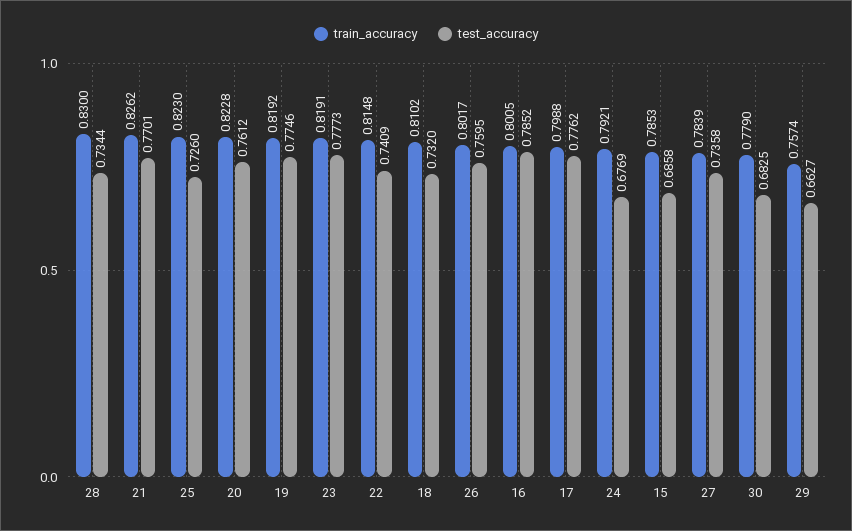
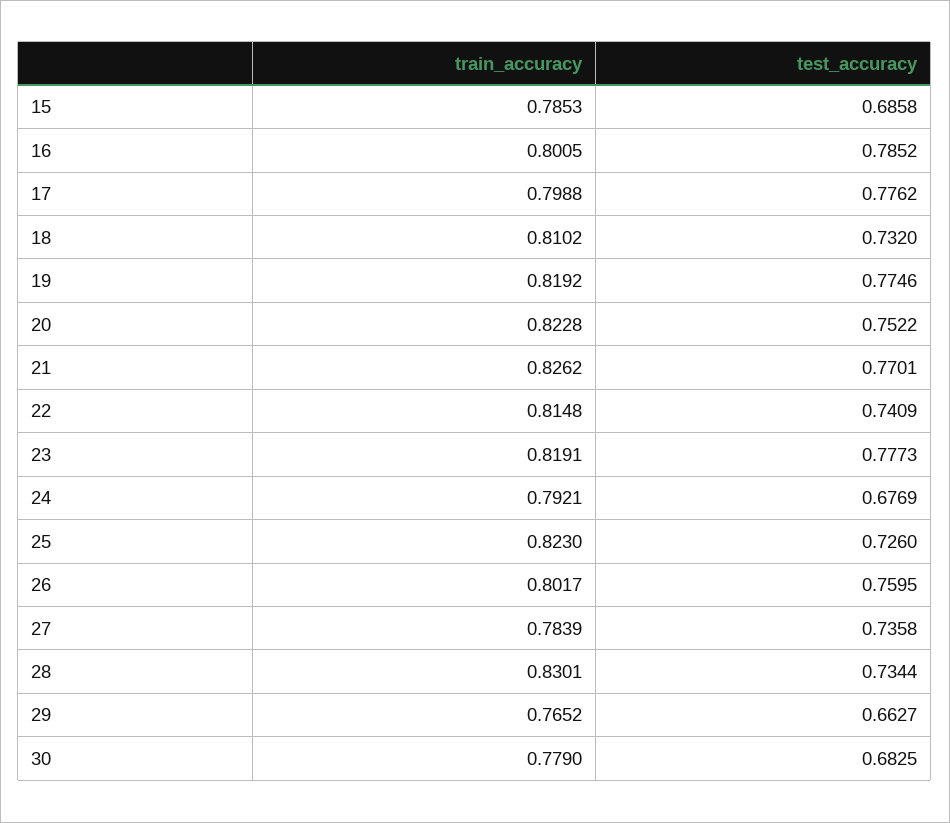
  {
    "train_accuracy": {
-     "28": 0.83,
+     "28": 0.8301,
      "21": 0.8262,
      "25": 0.823,
      "20": 0.8228,
      "19": 0.8192,
      "23": 0.8191,
      "22": 0.8148,
      "18": 0.8102,
      "26": 0.8017,
      "16": 0.8005,
      "17": 0.7988,
      "24": 0.7921,
      "15": 0.7853,
      "27": 0.7839,
      "30": 0.779,
-     "29": 0.7574
+     "29": 0.7652
    },
    "test_accuracy": {
      "28": 0.7344,
      "21": 0.7701,
      "25": 0.726,
-     "20": 0.7612,
+     "20": 0.7522,
      "19": 0.7746,
      "23": 0.7773,
      "22": 0.7409,
      "18": 0.732,
      "26": 0.7595,
      "16": 0.7852,
      "17": 0.7762,
      "24": 0.6769,
      "15": 0.6858,
      "27": 0.7358,
      "30": 0.6825,
      "29": 0.6627
    }
  }

